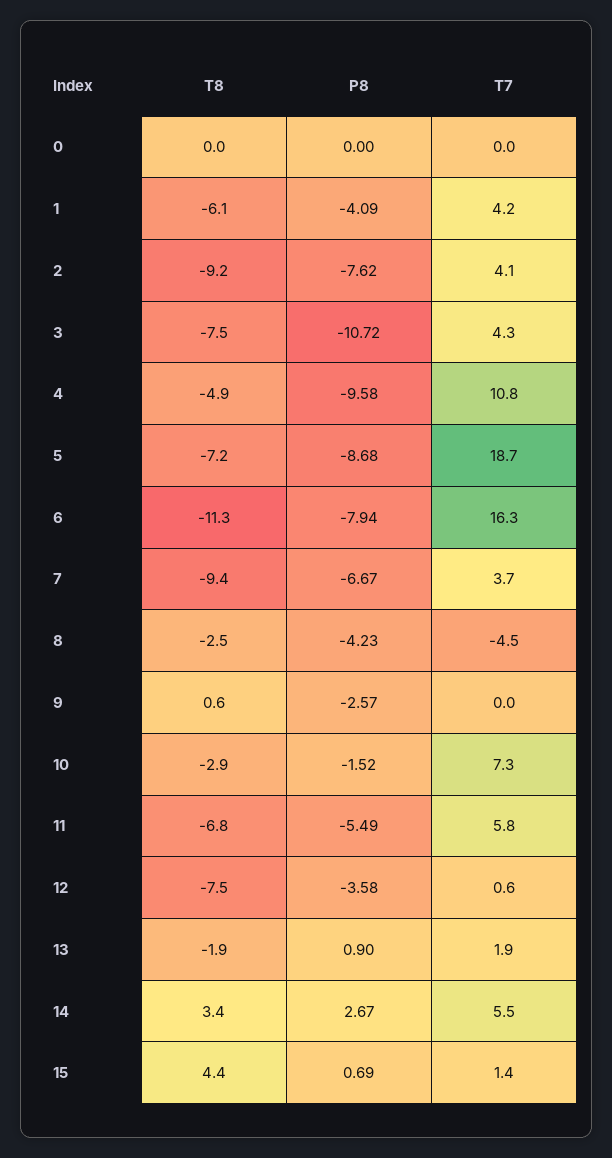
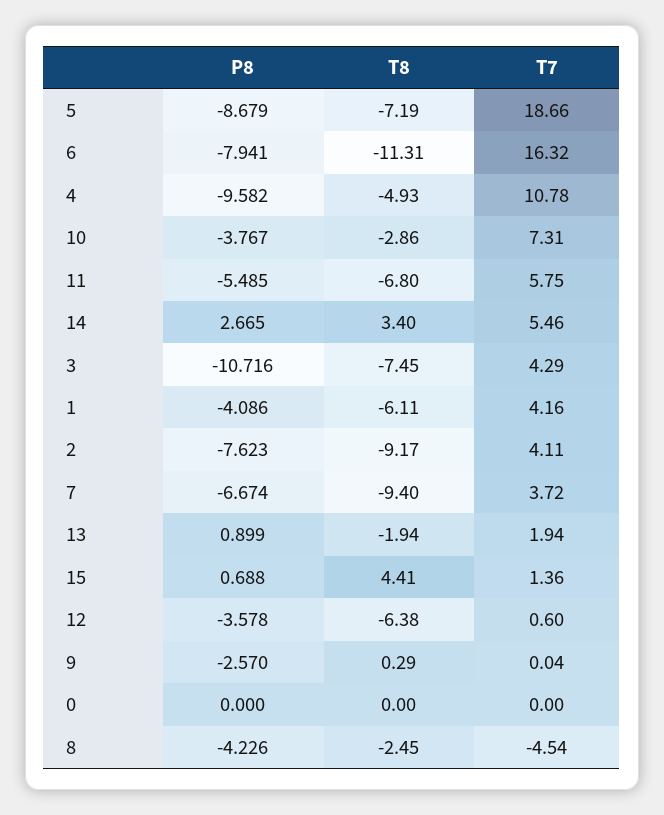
  {
    "T8": {
      "0": 0,
      "1": -6.11,
      "2": -9.17,
      "3": -7.45,
      "4": -4.93,
      "5": -7.19,
      "6": -11.31,
      "7": -9.4,
      "8": -2.45,
-     "9": 0.6,
+     "9": 0.29,
      "10": -2.86,
      "11": -6.8,
-     "12": -7.5,
+     "12": -6.38,
      "13": -1.94,
      "14": 3.4,
      "15": 4.41
    },
    "P8": {
      "0": 0,
      "1": -4.086,
      "2": -7.623,
      "3": -10.716,
      "4": -9.582,
      "5": -8.679,
      "6": -7.941,
      "7": -6.674,
      "8": -4.226,
      "9": -2.57,
-     "10": -1.52,
+     "10": -3.767,
      "11": -5.485,
      "12": -3.578,
      "13": 0.899,
      "14": 2.665,
      "15": 0.688
    },
    "T7": {
      "0": 0,
      "1": 4.16,
      "2": 4.11,
      "3": 4.29,
      "4": 10.78,
      "5": 18.66,
      "6": 16.32,
      "7": 3.72,
      "8": -4.54,
      "9": 0.04,
      "10": 7.31,
      "11": 5.75,
      "12": 0.6,
      "13": 1.94,
      "14": 5.46,
      "15": 1.36
    }
  }

